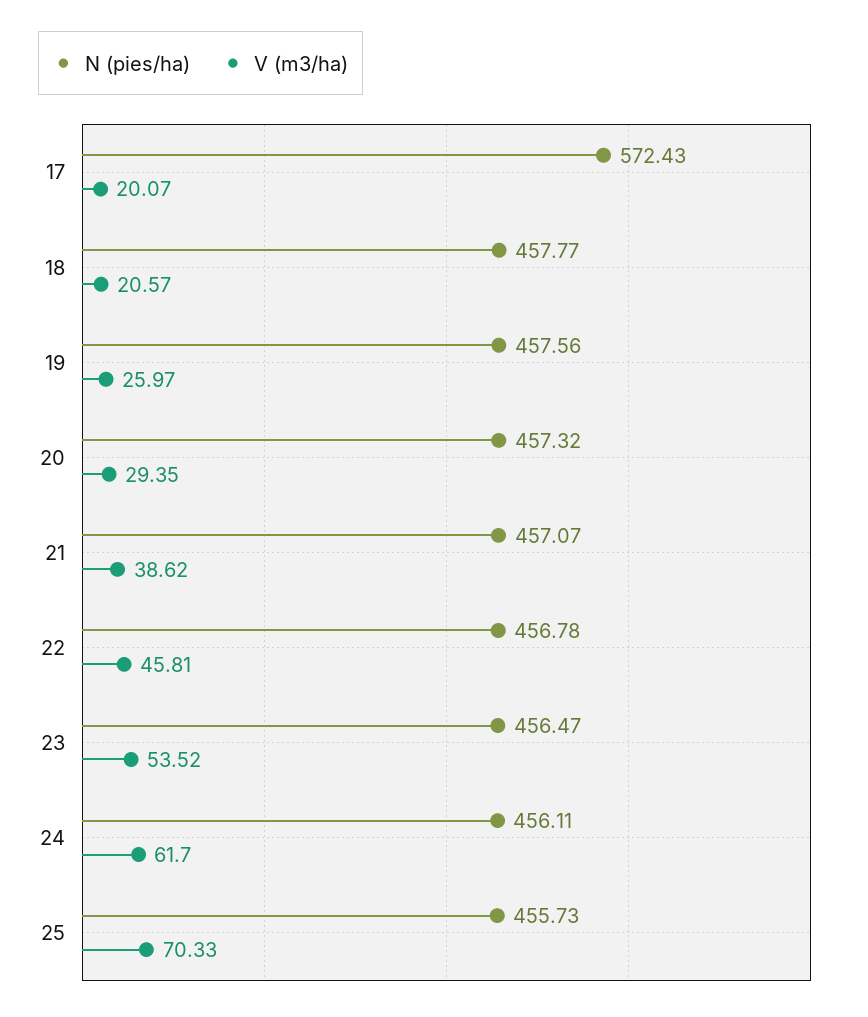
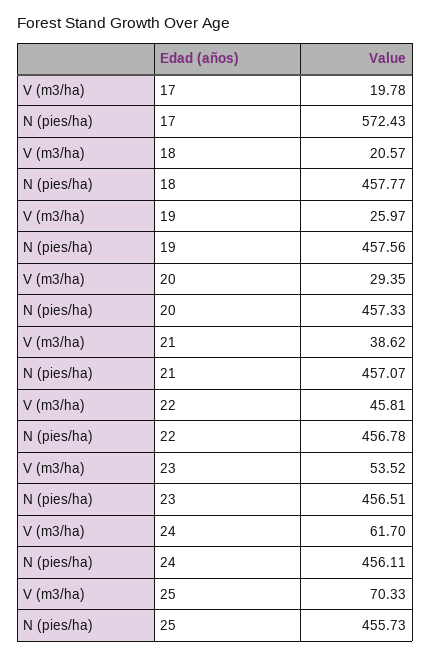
  {
    "N (pies/ha)": {
      "17": 572.43,
      "18": 457.77,
      "19": 457.56,
-     "20": 457.32,
+     "20": 457.33,
      "21": 457.07,
      "22": 456.78,
-     "23": 456.47,
+     "23": 456.51,
      "24": 456.11,
      "25": 455.73
    },
    "V (m3/ha)": {
-     "17": 20.07,
+     "17": 19.78,
      "18": 20.57,
      "19": 25.97,
      "20": 29.35,
      "21": 38.62,
      "22": 45.81,
      "23": 53.52,
      "24": 61.7,
      "25": 70.33
    }
  }

